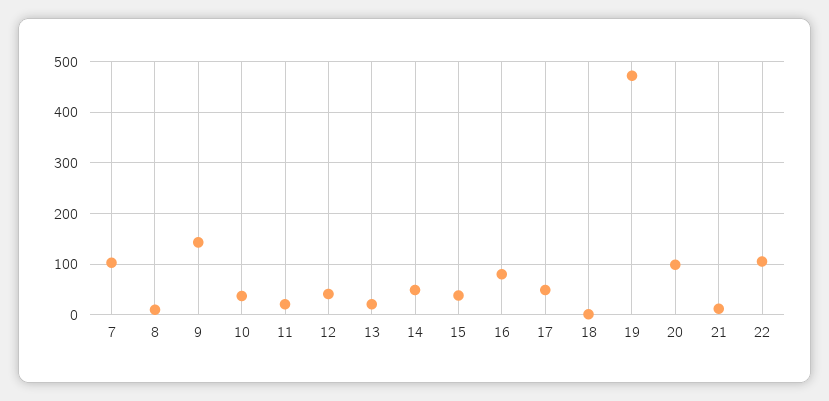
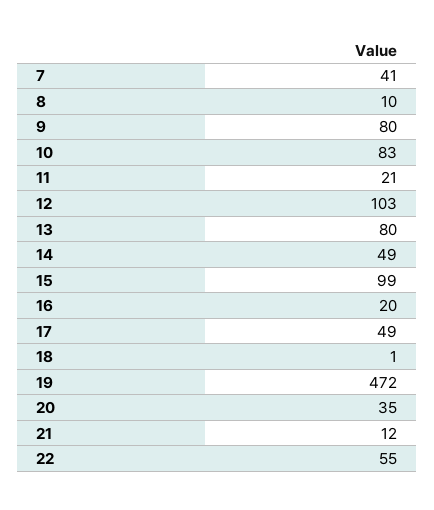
  {
-   "7": 100,
+   "7": 41,
    "8": 10,
-   "9": 140,
+   "9": 80,
-   "10": 40,
+   "10": 83,
    "11": 21,
-   "12": 40,
+   "12": 103,
-   "13": 20,
+   "13": 80,
    "14": 49,
-   "15": 40,
+   "15": 99,
-   "16": 80,
+   "16": 20,
    "17": 49,
    "18": 1,
    "19": 472,
-   "20": 100,
+   "20": 35,
    "21": 12,
-   "22": 100
+   "22": 55
  }

